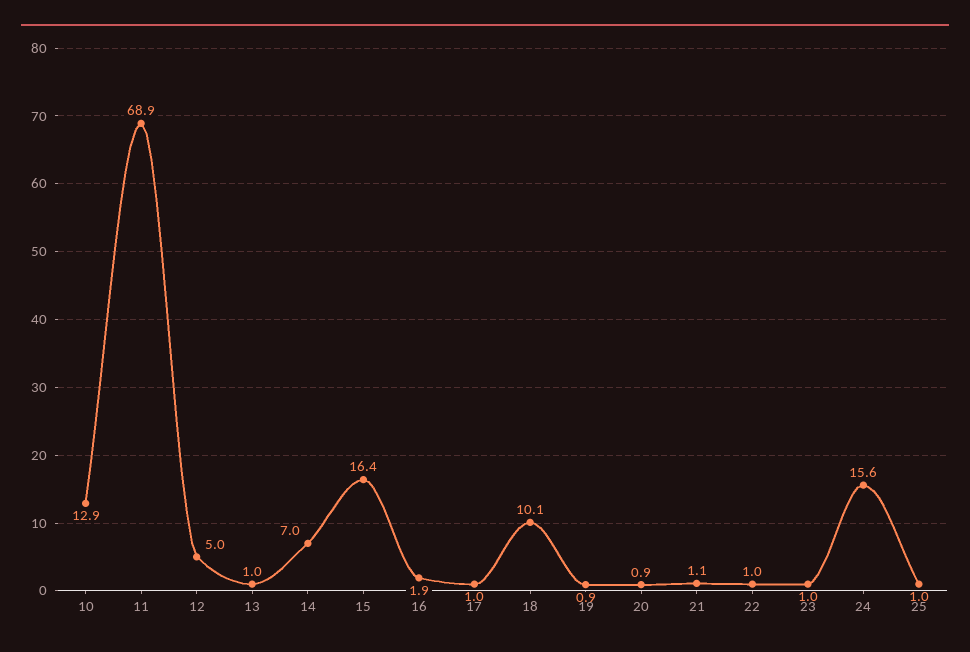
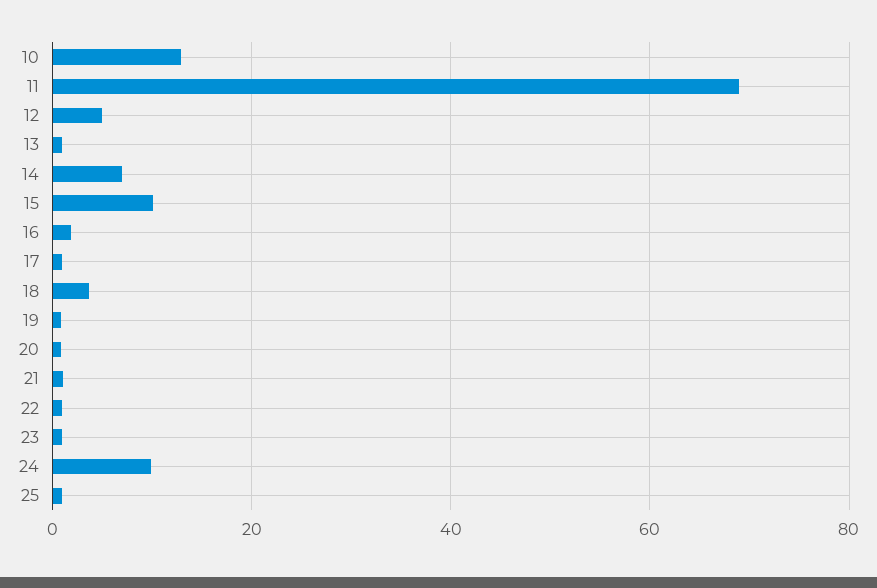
  {
    "10": 12.9,
    "11": 68.9,
    "12": 5,
    "13": 1,
    "14": 7,
-   "15": 16.4,
+   "15": 10,
    "16": 1.9,
    "17": 1,
-   "18": 10.1,
+   "18": 4,
    "19": 0.9,
    "20": 0.9,
    "21": 1.1,
    "22": 1,
    "23": 1,
-   "24": 15.6,
+   "24": 10,
    "25": 1
  }

